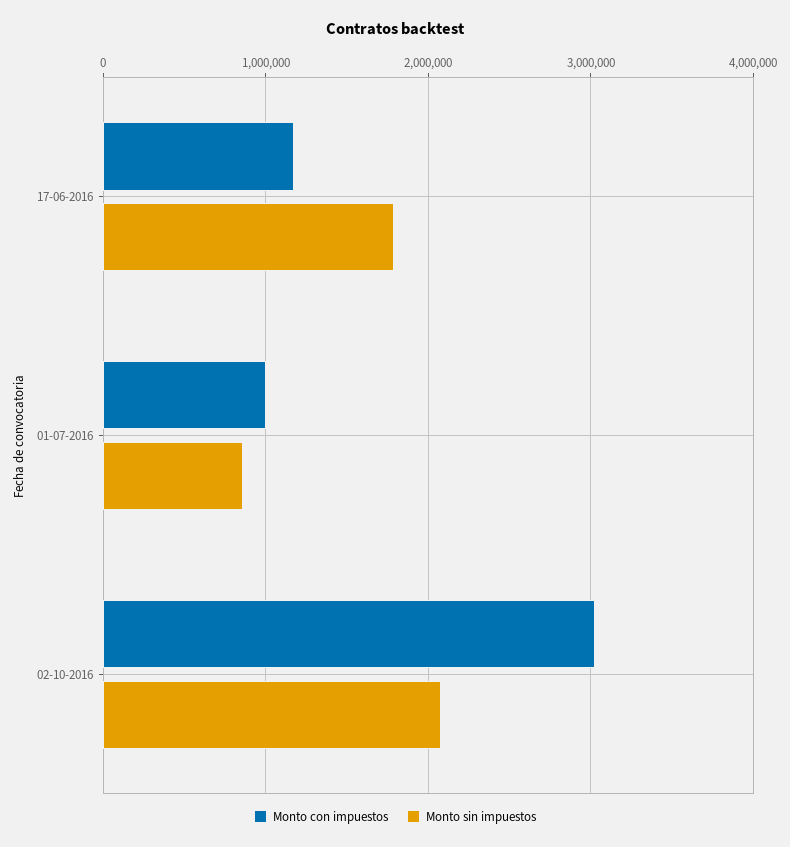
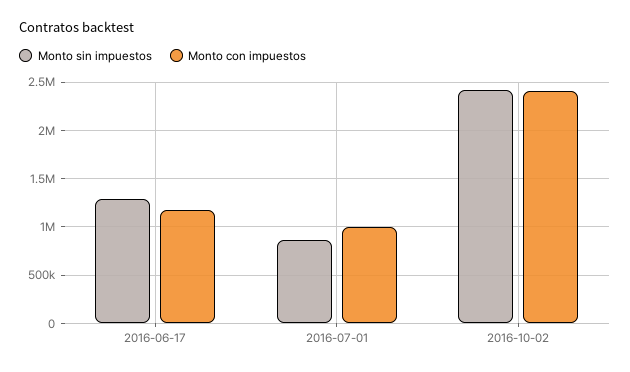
  {
    "Monto con impuestos": {
      "17-06-2016": 1200000,
      "01-07-2016": 1000000,
-     "02-10-2016": 3000000
+     "02-10-2016": 2400000
    },
    "Monto sin impuestos": {
-     "17-06-2016": 1800000,
+     "17-06-2016": 1300000,
      "01-07-2016": 900000,
-     "02-10-2016": 2100000
+     "02-10-2016": 2400000
    }
  }

